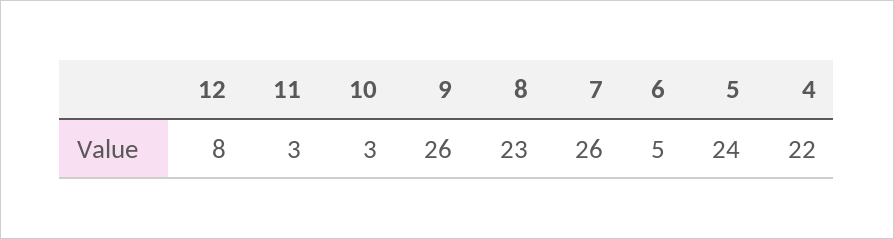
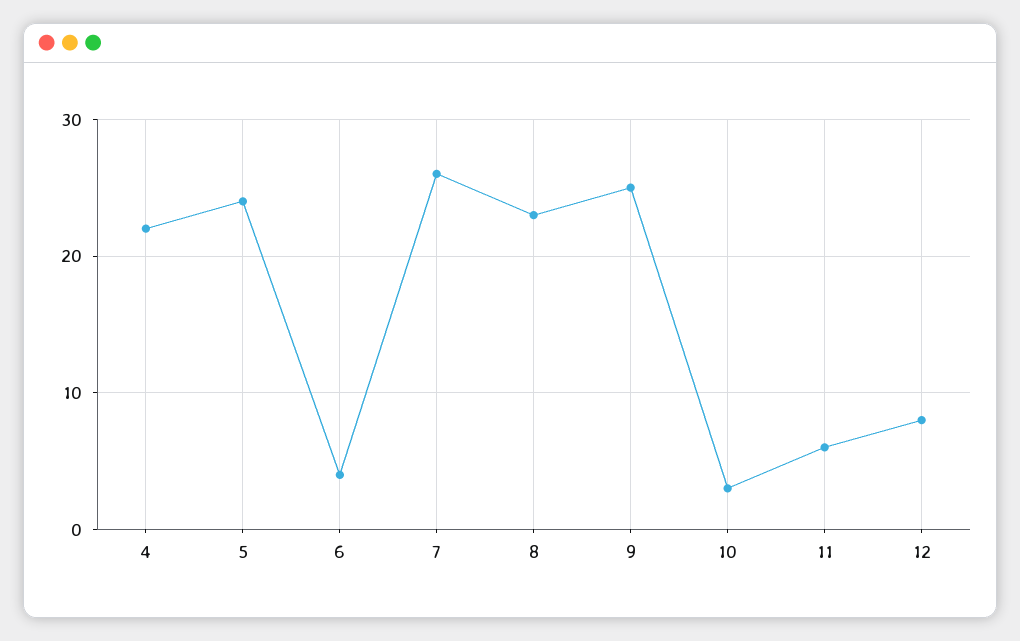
  {
    "12": 8,
-   "11": 3,
+   "11": 6,
    "10": 3,
-   "9": 26,
+   "9": 25,
    "8": 23,
    "7": 26,
-   "6": 5,
+   "6": 4,
    "5": 24,
    "4": 22
  }

